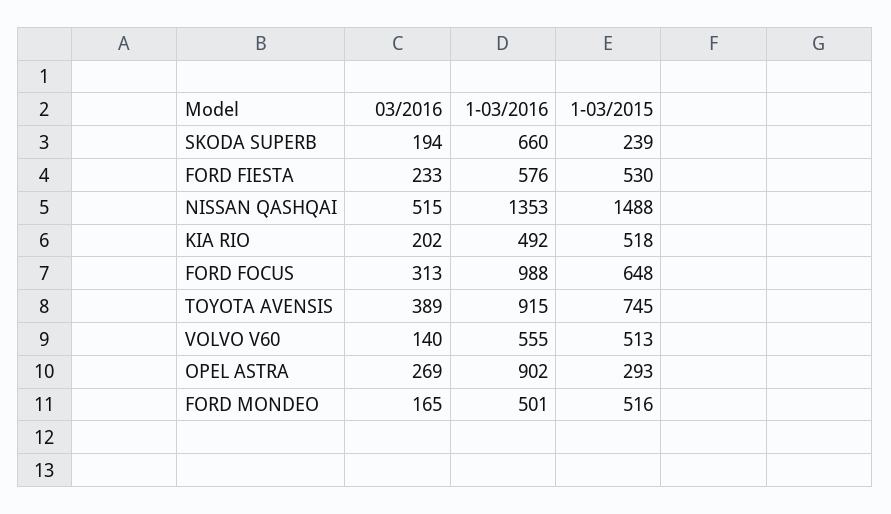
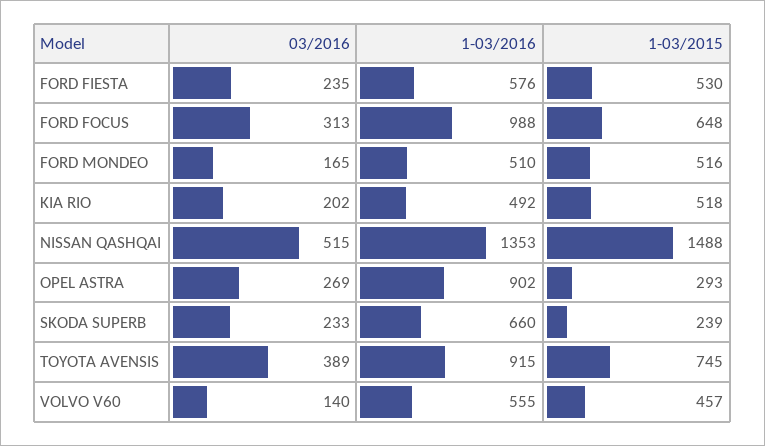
  {
    "03/2016": {
-     "SKODA SUPERB": 194,
+     "SKODA SUPERB": 233,
-     "FORD FIESTA": 233,
+     "FORD FIESTA": 235,
      "NISSAN QASHQAI": 515,
      "KIA RIO": 202,
      "FORD FOCUS": 313,
      "TOYOTA AVENSIS": 389,
      "VOLVO V60": 140,
      "OPEL ASTRA": 269,
      "FORD MONDEO": 165
    },
    "1-03/2016": {
      "SKODA SUPERB": 660,
      "FORD FIESTA": 576,
      "NISSAN QASHQAI": 1353,
      "KIA RIO": 492,
      "FORD FOCUS": 988,
      "TOYOTA AVENSIS": 915,
      "VOLVO V60": 555,
      "OPEL ASTRA": 902,
-     "FORD MONDEO": 501
+     "FORD MONDEO": 510
    },
    "1-03/2015": {
      "SKODA SUPERB": 239,
      "FORD FIESTA": 530,
      "NISSAN QASHQAI": 1488,
      "KIA RIO": 518,
      "FORD FOCUS": 648,
      "TOYOTA AVENSIS": 745,
-     "VOLVO V60": 513,
+     "VOLVO V60": 457,
      "OPEL ASTRA": 293,
      "FORD MONDEO": 516
    }
  }

